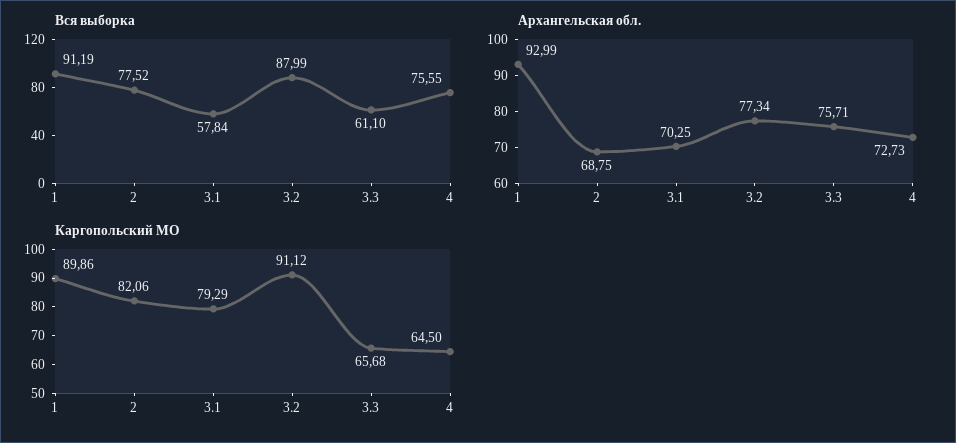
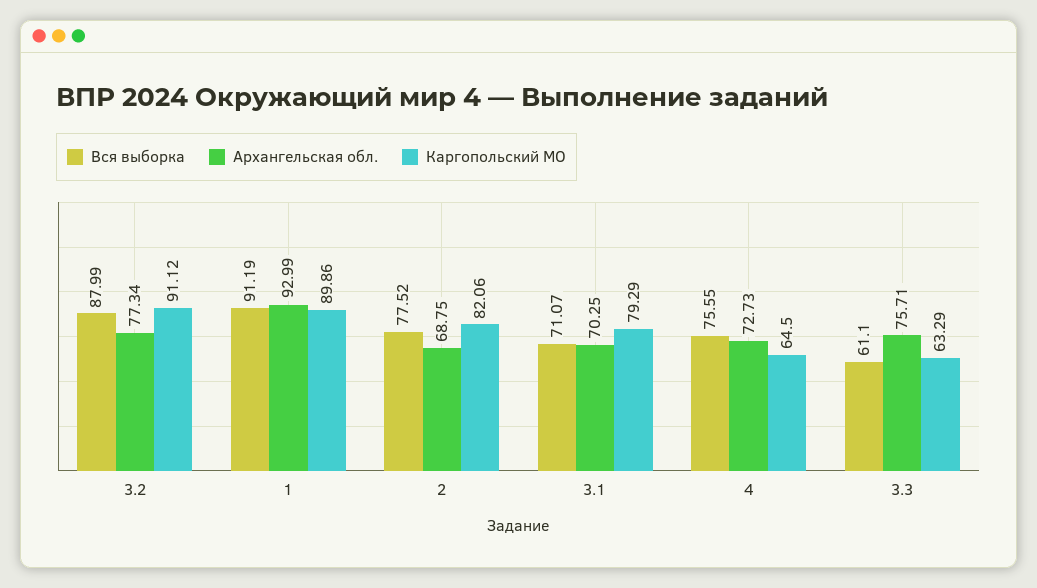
  {
    "Вся выборка": {
      "1": 91.19,
      "2": 77.52,
-     "3.1": 57.84,
+     "3.1": 71.07,
      "3.2": 87.99,
      "3.3": 61.1,
      "4": 75.55
    },
    "Архангельская обл.": {
      "1": 92.99,
      "2": 68.75,
      "3.1": 70.25,
      "3.2": 77.34,
      "3.3": 75.71,
      "4": 72.73
    },
    "Каргопольский МО": {
      "1": 89.86,
      "2": 82.06,
      "3.1": 79.29,
      "3.2": 91.12,
-     "3.3": 65.68,
+     "3.3": 63.29,
      "4": 64.5
    }
  }

